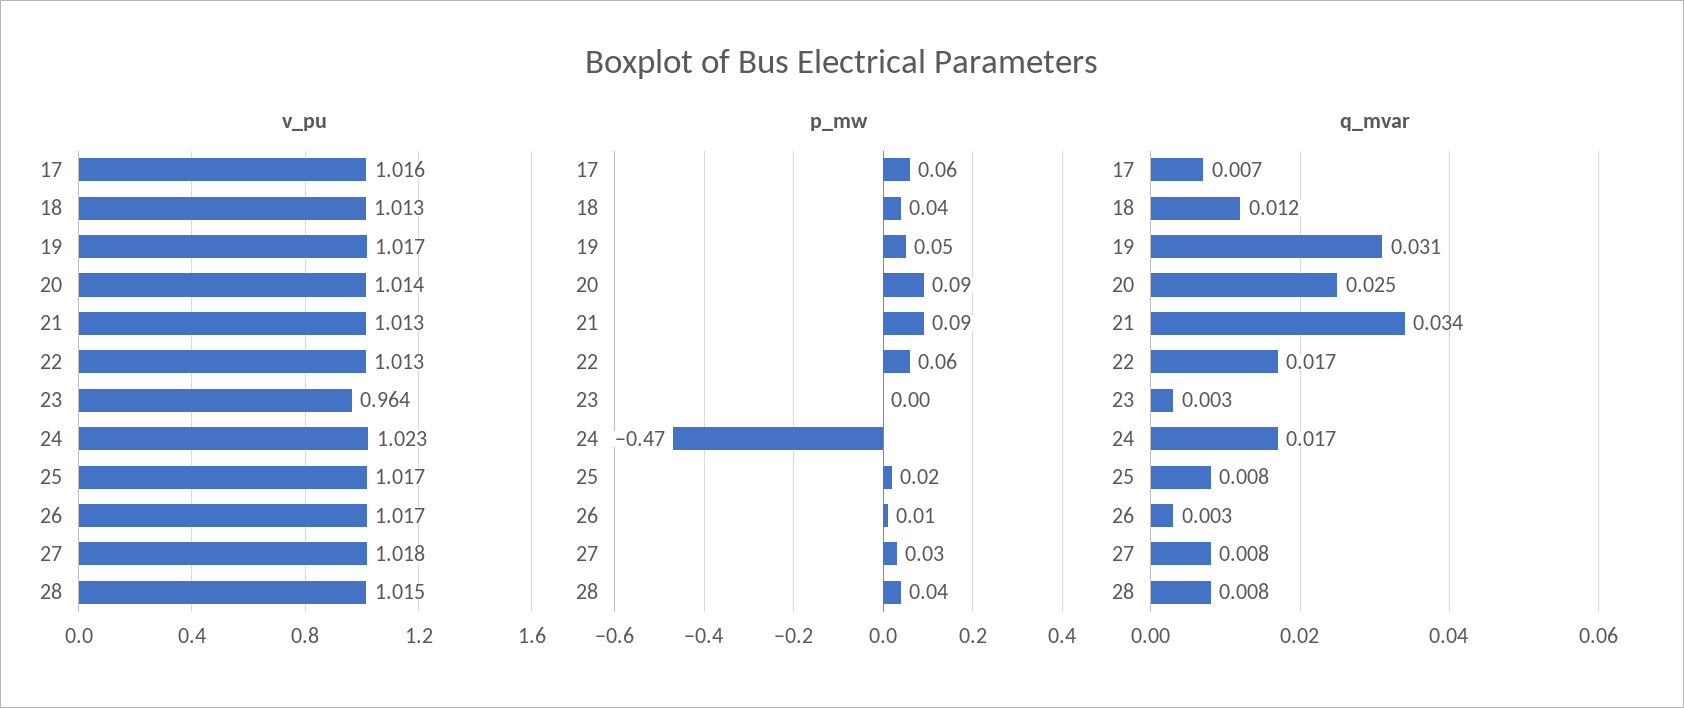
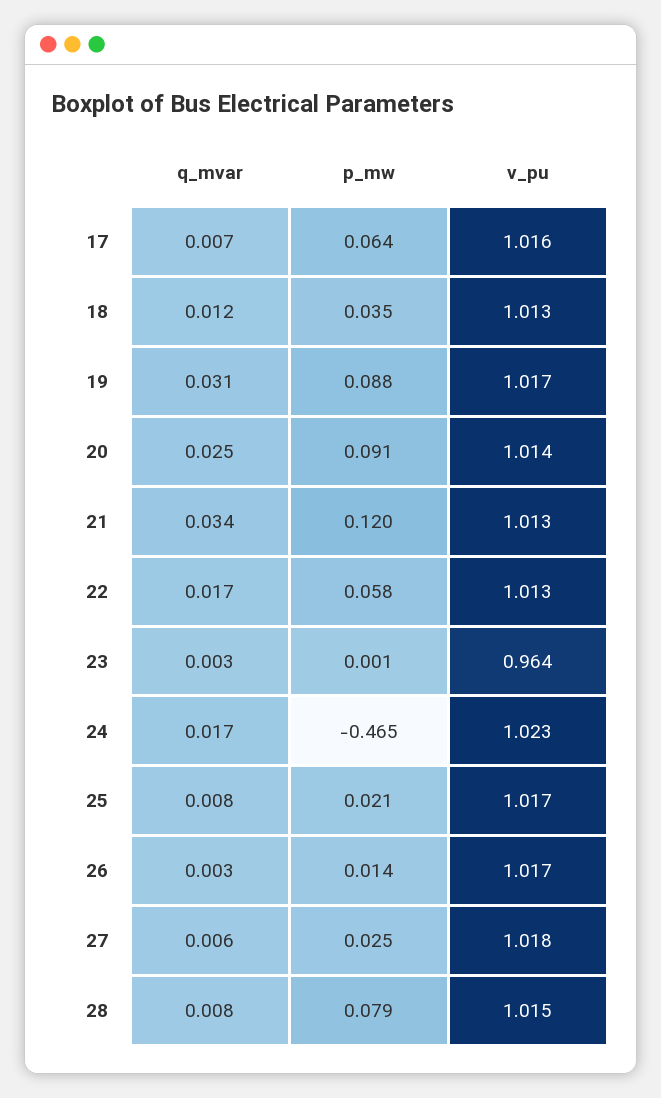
  {
    "v_pu": {
      "17": 1.016,
      "18": 1.013,
      "19": 1.017,
      "20": 1.014,
      "21": 1.013,
      "22": 1.013,
      "23": 0.964,
      "24": 1.023,
      "25": 1.017,
      "26": 1.017,
      "27": 1.018,
      "28": 1.015
    },
    "p_mw": {
      "17": 0.064,
      "18": 0.035,
-     "19": 0.05,
+     "19": 0.088,
      "20": 0.091,
-     "21": 0.09,
+     "21": 0.12,
      "22": 0.058,
      "23": 0.001,
      "24": -0.465,
      "25": 0.021,
      "26": 0.014,
      "27": 0.025,
-     "28": 0.04
+     "28": 0.079
    },
    "q_mvar": {
      "17": 0.007,
      "18": 0.012,
      "19": 0.031,
      "20": 0.025,
      "21": 0.034,
      "22": 0.017,
      "23": 0.003,
      "24": 0.017,
      "25": 0.008,
      "26": 0.003,
-     "27": 0.008,
+     "27": 0.006,
      "28": 0.008
    }
  }

